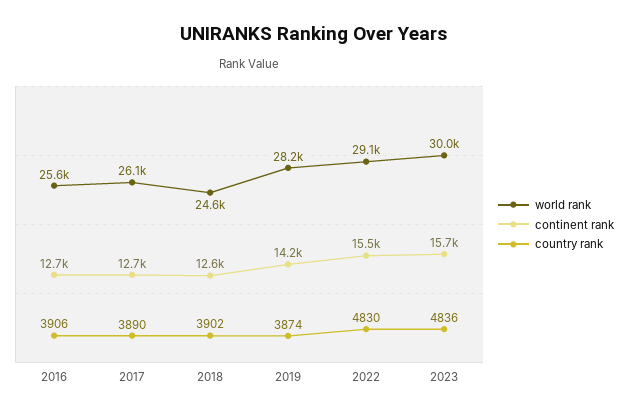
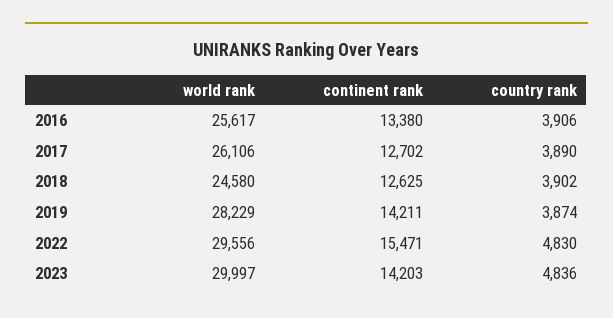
  {
    "world rank": {
      "2016": 25617,
      "2017": 26106,
      "2018": 24580,
      "2019": 28229,
-     "2022": 29100,
+     "2022": 29556,
      "2023": 29997
    },
    "continent rank": {
-     "2016": 12700,
+     "2016": 13380,
      "2017": 12702,
      "2018": 12625,
      "2019": 14211,
      "2022": 15471,
-     "2023": 15700
+     "2023": 14203
    },
    "country rank": {
      "2016": 3906,
      "2017": 3890,
      "2018": 3902,
      "2019": 3874,
      "2022": 4830,
      "2023": 4836
    }
  }

